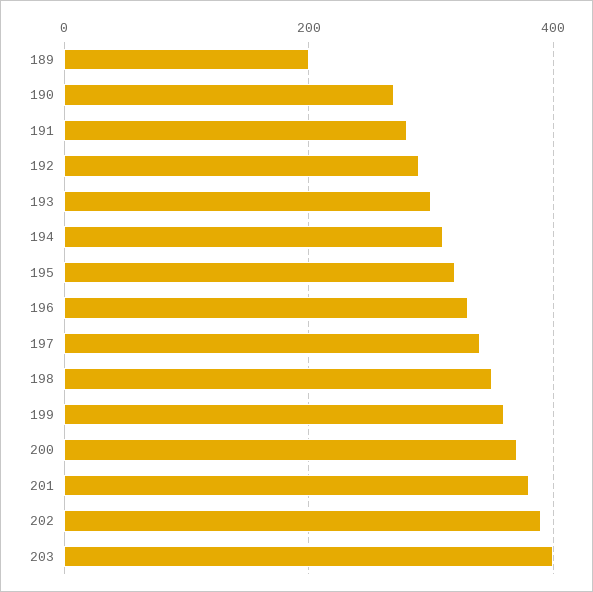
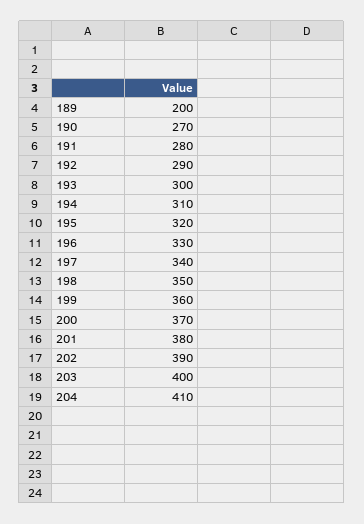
  {
    "189": 200,
    "190": 270,
    "191": 280,
    "192": 290,
    "193": 300,
    "194": 310,
    "195": 320,
    "196": 330,
    "197": 340,
    "198": 350,
    "199": 360,
    "200": 370,
    "201": 380,
    "202": 390,
-   "203": 400
+   "203": 400,
+   "204": 410
  }

